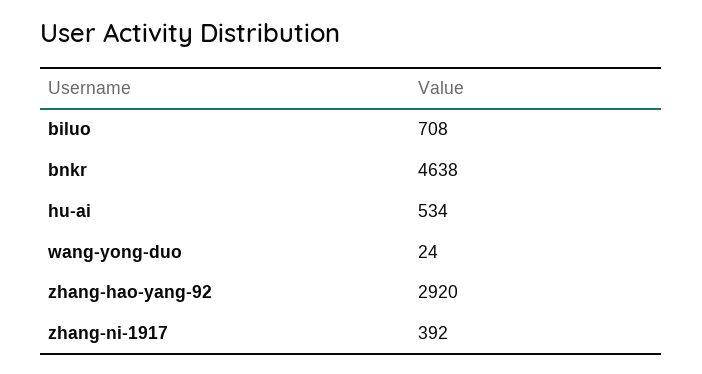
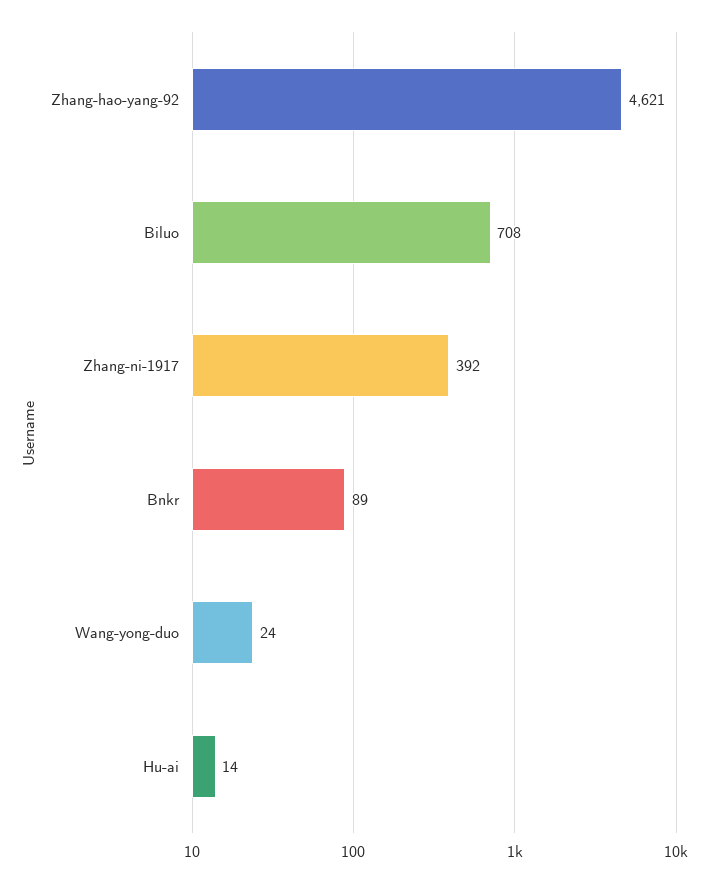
  {
    "biluo": 708,
-   "bnkr": 4638,
+   "bnkr": 89,
-   "hu-ai": 534,
+   "hu-ai": 14,
    "wang-yong-duo": 24,
-   "zhang-hao-yang-92": 2920,
+   "zhang-hao-yang-92": 4621,
    "zhang-ni-1917": 392
  }

